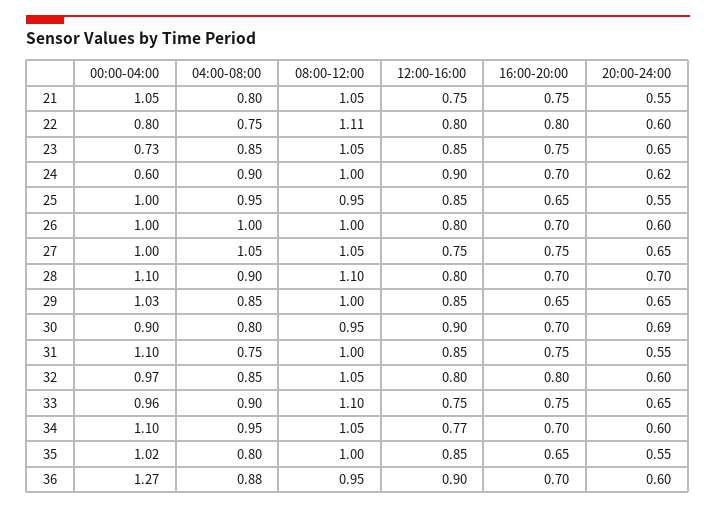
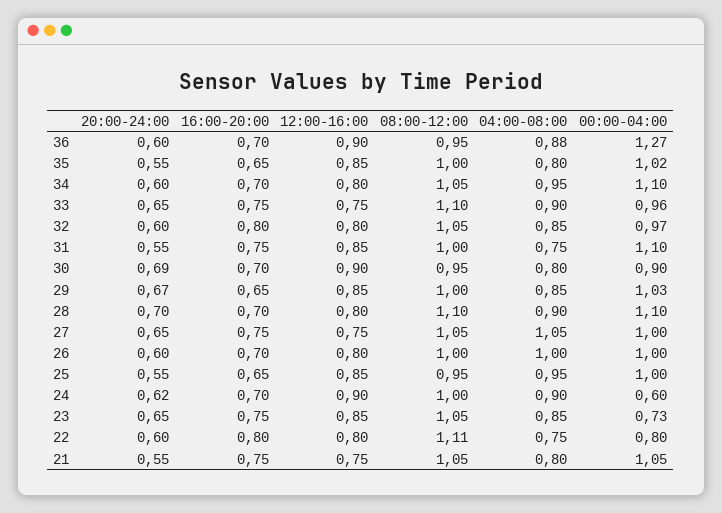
  {
    "00:00-04:00": {
      "21": 1.05,
      "22": 0.8,
      "23": 0.73,
      "24": 0.6,
      "25": 1,
      "26": 1,
      "27": 1,
      "28": 1.1,
      "29": 1.03,
      "30": 0.9,
      "31": 1.1,
      "32": 0.97,
      "33": 0.96,
      "34": 1.1,
      "35": 1.02,
      "36": 1.27
    },
    "04:00-08:00": {
      "21": 0.8,
      "22": 0.75,
      "23": 0.85,
      "24": 0.9,
      "25": 0.95,
      "26": 1,
      "27": 1.05,
      "28": 0.9,
      "29": 0.85,
      "30": 0.8,
      "31": 0.75,
      "32": 0.85,
      "33": 0.9,
      "34": 0.95,
      "35": 0.8,
      "36": 0.88
    },
    "08:00-12:00": {
      "21": 1.05,
      "22": 1.11,
      "23": 1.05,
      "24": 1,
      "25": 0.95,
      "26": 1,
      "27": 1.05,
      "28": 1.1,
      "29": 1,
      "30": 0.95,
      "31": 1,
      "32": 1.05,
      "33": 1.1,
      "34": 1.05,
      "35": 1,
      "36": 0.95
    },
    "12:00-16:00": {
      "21": 0.75,
      "22": 0.8,
      "23": 0.85,
      "24": 0.9,
      "25": 0.85,
      "26": 0.8,
      "27": 0.75,
      "28": 0.8,
      "29": 0.85,
      "30": 0.9,
      "31": 0.85,
      "32": 0.8,
      "33": 0.75,
-     "34": 0.77,
+     "34": 0.8,
      "35": 0.85,
      "36": 0.9
    },
    "16:00-20:00": {
      "21": 0.75,
      "22": 0.8,
      "23": 0.75,
      "24": 0.7,
      "25": 0.65,
      "26": 0.7,
      "27": 0.75,
      "28": 0.7,
      "29": 0.65,
      "30": 0.7,
      "31": 0.75,
      "32": 0.8,
      "33": 0.75,
      "34": 0.7,
      "35": 0.65,
      "36": 0.7
    },
    "20:00-24:00": {
      "21": 0.55,
      "22": 0.6,
      "23": 0.65,
      "24": 0.62,
      "25": 0.55,
      "26": 0.6,
      "27": 0.65,
      "28": 0.7,
-     "29": 0.65,
+     "29": 0.67,
      "30": 0.69,
      "31": 0.55,
      "32": 0.6,
      "33": 0.65,
      "34": 0.6,
      "35": 0.55,
      "36": 0.6
    }
  }

